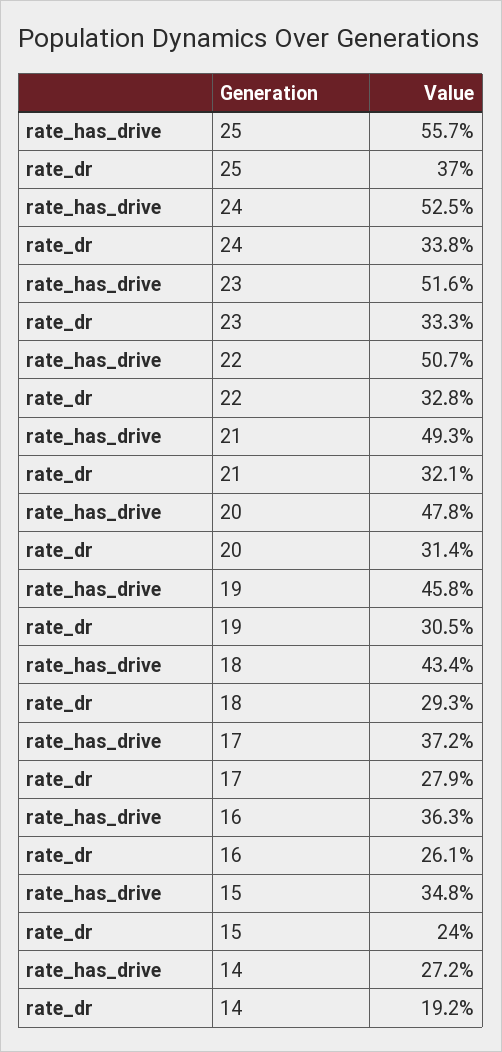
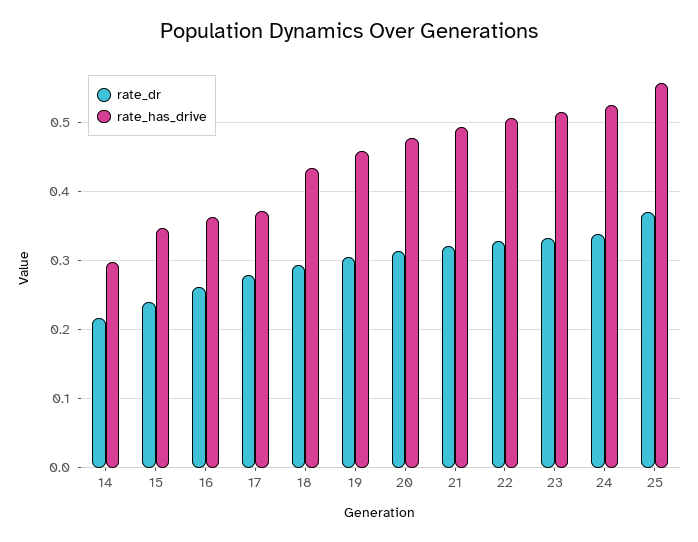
  {
    "rate_has_drive": {
      "25": 0.557,
      "24": 0.525,
      "23": 0.516,
      "22": 0.507,
      "21": 0.493,
      "20": 0.478,
      "19": 0.458,
      "18": 0.434,
      "17": 0.372,
      "16": 0.363,
      "15": 0.348,
-     "14": 0.272
+     "14": 0.3
    },
    "rate_dr": {
      "25": 0.37,
      "24": 0.338,
      "23": 0.333,
      "22": 0.328,
      "21": 0.321,
      "20": 0.314,
      "19": 0.305,
      "18": 0.293,
      "17": 0.279,
      "16": 0.261,
      "15": 0.24,
-     "14": 0.192
+     "14": 0.22
    }
  }

